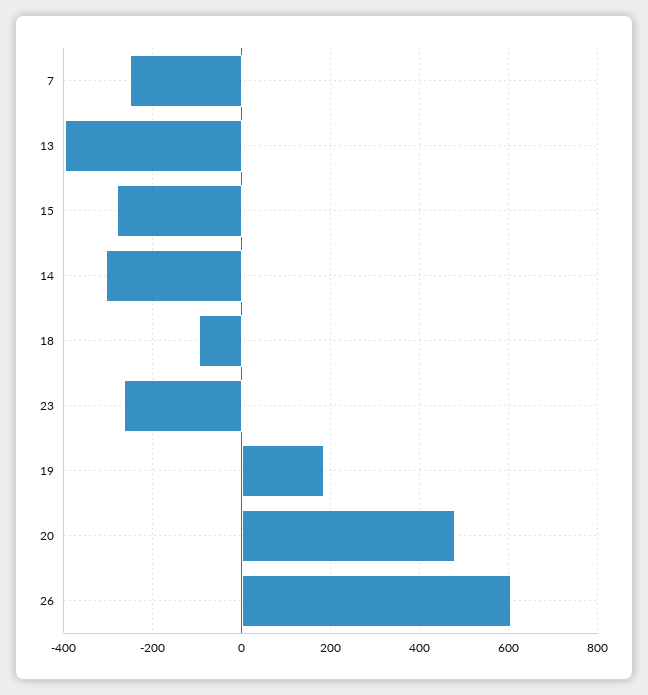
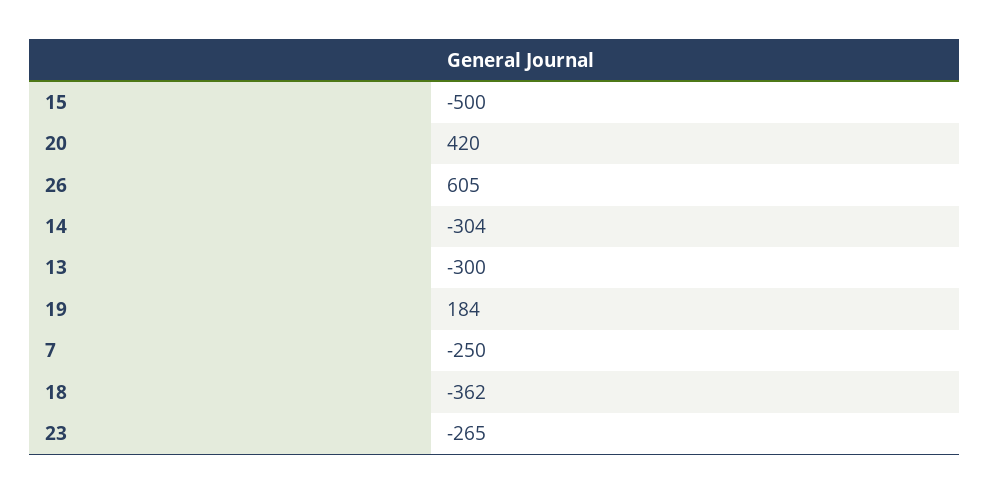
  {
    "7": -250,
-   "13": -400,
+   "13": -300,
-   "15": -280,
+   "15": -500,
    "14": -304,
-   "18": -100,
+   "18": -362,
    "23": -265,
    "19": 184,
-   "20": 480,
+   "20": 420,
    "26": 605
  }

